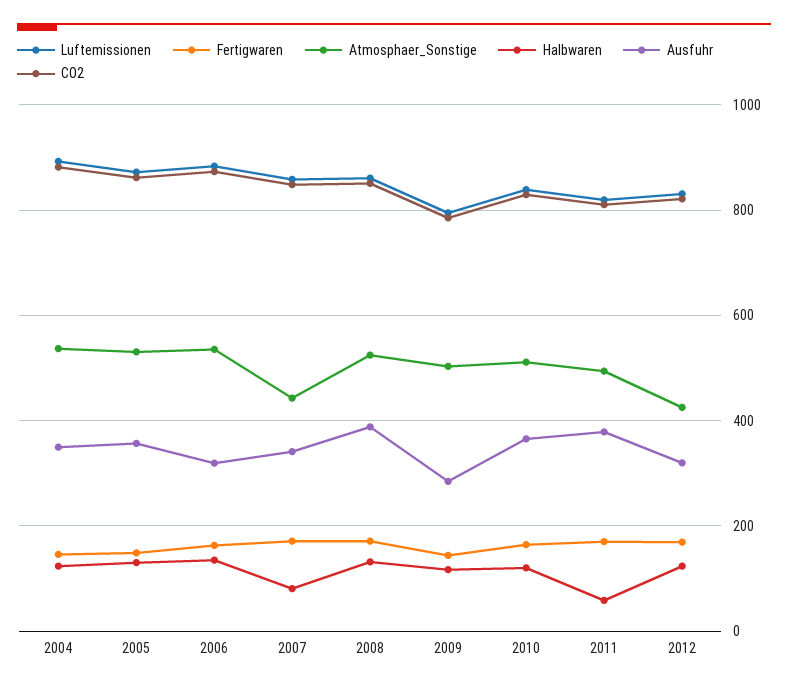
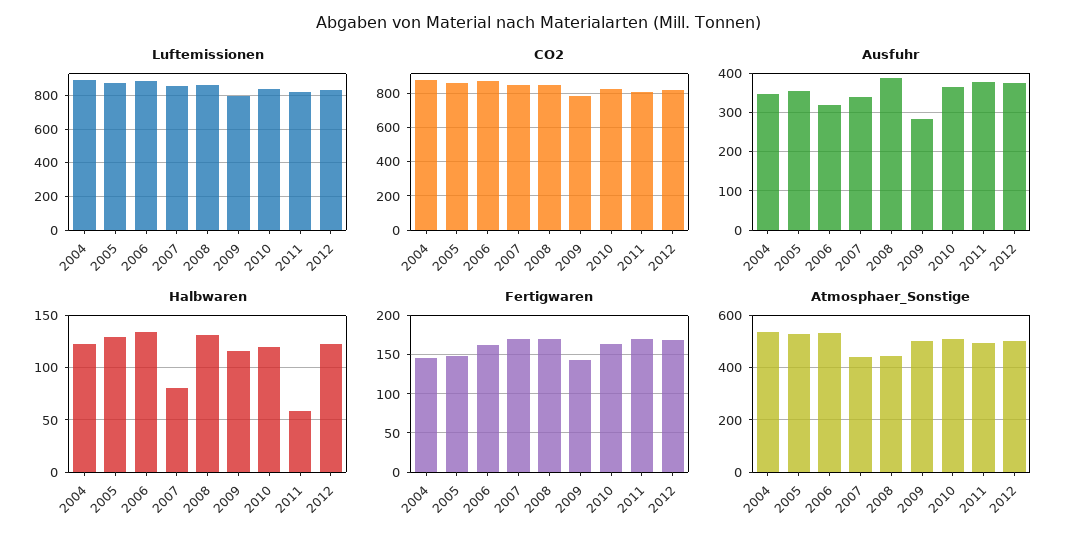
  {
    "Luftemissionen": {
      "2004": 900,
      "2005": 880,
      "2006": 880,
      "2007": 860,
      "2008": 860,
      "2009": 800,
      "2010": 840,
      "2011": 820,
      "2012": 840
    },
    "Fertigwaren": {
      "2004": 150,
      "2005": 150,
      "2006": 160,
      "2007": 170,
      "2008": 170,
      "2009": 140,
      "2010": 160,
      "2011": 170,
      "2012": 170
    },
    "Atmosphaer_Sonstige": {
      "2004": 540,
      "2005": 540,
      "2006": 540,
      "2007": 440,
-     "2008": 520,
+     "2008": 450,
      "2009": 500,
      "2010": 520,
      "2011": 500,
-     "2012": 420
+     "2012": 500
    },
    "Halbwaren": {
      "2004": 120,
      "2005": 130,
      "2006": 130,
      "2007": 80,
      "2008": 130,
      "2009": 120,
      "2010": 120,
      "2011": 60,
      "2012": 120
    },
    "Ausfuhr": {
      "2004": 340,
      "2005": 360,
      "2006": 320,
      "2007": 340,
      "2008": 380,
      "2009": 280,
      "2010": 360,
      "2011": 380,
-     "2012": 320
+     "2012": 380
    },
    "CO2": {
      "2004": 880,
      "2005": 860,
      "2006": 880,
      "2007": 840,
      "2008": 860,
      "2009": 780,
      "2010": 820,
      "2011": 820,
      "2012": 820
    }
  }

